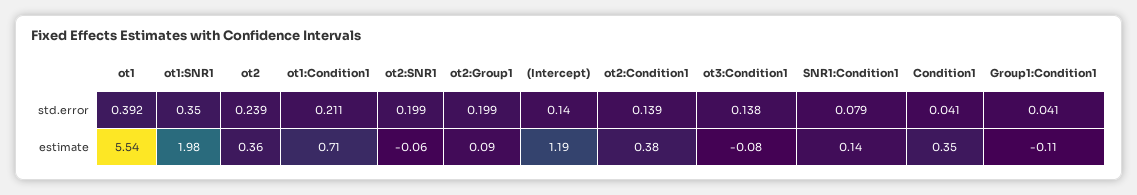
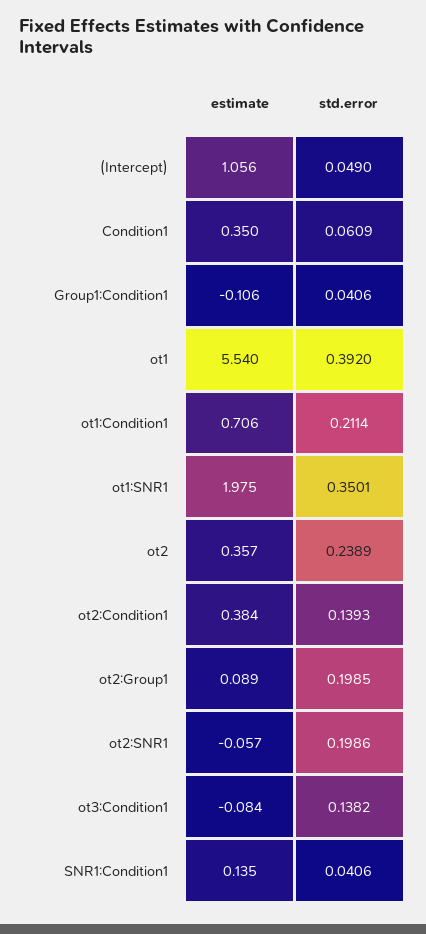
  {
    "ot1": {
      "std.error": 0.392,
      "estimate": 5.54
    },
    "ot1:SNR1": {
      "std.error": 0.3501,
      "estimate": 1.975
    },
    "ot2": {
      "std.error": 0.2389,
      "estimate": 0.357
    },
    "ot1:Condition1": {
      "std.error": 0.2114,
      "estimate": 0.706
    },
    "ot2:SNR1": {
      "std.error": 0.1986,
      "estimate": -0.057
    },
    "ot2:Group1": {
      "std.error": 0.1985,
      "estimate": 0.089
    },
    "(Intercept)": {
-     "std.error": 0.14,
+     "std.error": 0.049,
-     "estimate": 1.19
+     "estimate": 1.056
    },
    "ot2:Condition1": {
      "std.error": 0.1393,
      "estimate": 0.384
    },
    "ot3:Condition1": {
      "std.error": 0.1382,
      "estimate": -0.084
    },
    "SNR1:Condition1": {
-     "std.error": 0.079,
+     "std.error": 0.0406,
      "estimate": 0.135
    },
    "Condition1": {
-     "std.error": 0.041,
+     "std.error": 0.0609,
      "estimate": 0.35
    },
    "Group1:Condition1": {
      "std.error": 0.0406,
      "estimate": -0.106
    }
  }

